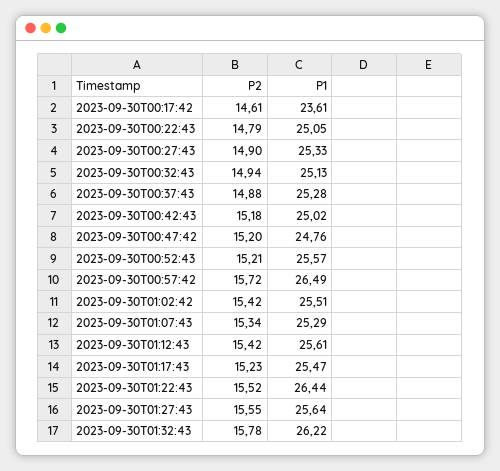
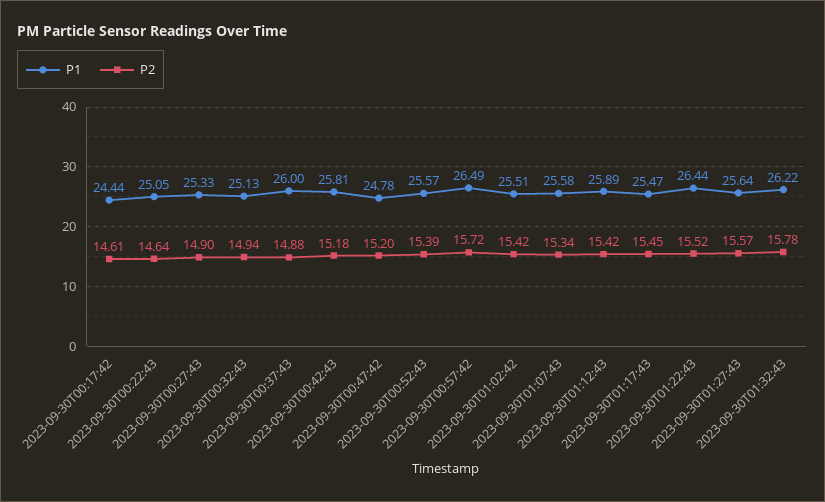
  {
    "P2": {
      "2023-09-30T00:17:42": 14.61,
-     "2023-09-30T00:22:43": 14.79,
+     "2023-09-30T00:22:43": 14.64,
      "2023-09-30T00:27:43": 14.9,
      "2023-09-30T00:32:43": 14.94,
      "2023-09-30T00:37:43": 14.88,
      "2023-09-30T00:42:43": 15.18,
      "2023-09-30T00:47:42": 15.2,
-     "2023-09-30T00:52:43": 15.21,
+     "2023-09-30T00:52:43": 15.39,
      "2023-09-30T00:57:42": 15.72,
      "2023-09-30T01:02:42": 15.42,
      "2023-09-30T01:07:43": 15.34,
      "2023-09-30T01:12:43": 15.42,
-     "2023-09-30T01:17:43": 15.23,
+     "2023-09-30T01:17:43": 15.45,
      "2023-09-30T01:22:43": 15.52,
-     "2023-09-30T01:27:43": 15.55,
+     "2023-09-30T01:27:43": 15.57,
      "2023-09-30T01:32:43": 15.78
    },
    "P1": {
-     "2023-09-30T00:17:42": 23.61,
+     "2023-09-30T00:17:42": 24.44,
      "2023-09-30T00:22:43": 25.05,
      "2023-09-30T00:27:43": 25.33,
      "2023-09-30T00:32:43": 25.13,
-     "2023-09-30T00:37:43": 25.28,
+     "2023-09-30T00:37:43": 26,
-     "2023-09-30T00:42:43": 25.02,
+     "2023-09-30T00:42:43": 25.81,
-     "2023-09-30T00:47:42": 24.76,
+     "2023-09-30T00:47:42": 24.78,
      "2023-09-30T00:52:43": 25.57,
      "2023-09-30T00:57:42": 26.49,
      "2023-09-30T01:02:42": 25.51,
-     "2023-09-30T01:07:43": 25.29,
+     "2023-09-30T01:07:43": 25.58,
-     "2023-09-30T01:12:43": 25.61,
+     "2023-09-30T01:12:43": 25.89,
      "2023-09-30T01:17:43": 25.47,
      "2023-09-30T01:22:43": 26.44,
      "2023-09-30T01:27:43": 25.64,
      "2023-09-30T01:32:43": 26.22
    }
  }

